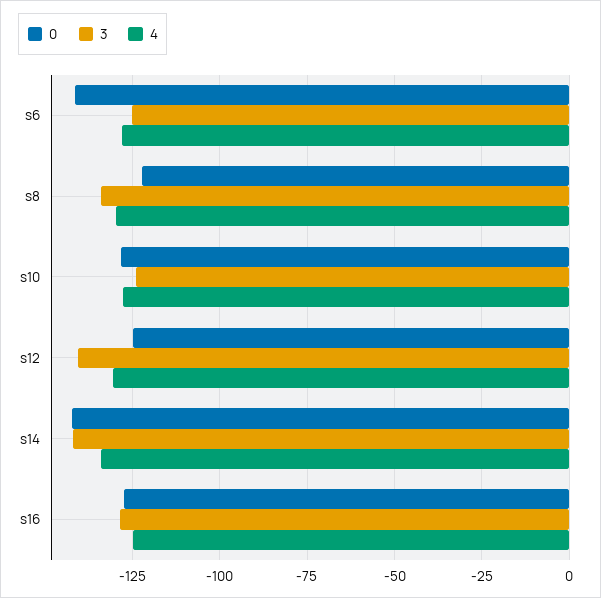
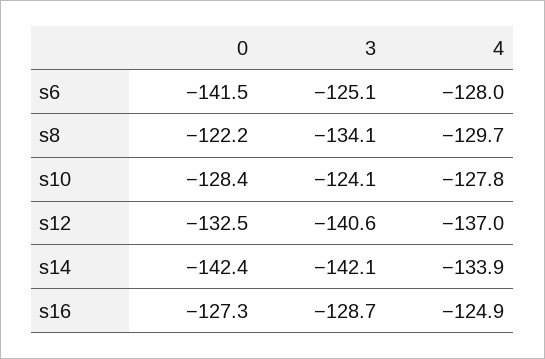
  {
    "0": {
      "s6": -141.5,
      "s8": -122.2,
      "s10": -128.4,
-     "s12": -125,
+     "s12": -132.5,
      "s14": -142.4,
      "s16": -127.3
    },
    "3": {
      "s6": -125.1,
      "s8": -134.1,
      "s10": -124.1,
      "s12": -140.6,
      "s14": -142.1,
      "s16": -128.7
    },
    "4": {
      "s6": -128,
      "s8": -129.7,
      "s10": -127.8,
-     "s12": -130,
+     "s12": -137,
      "s14": -133.9,
      "s16": -124.9
    }
  }

